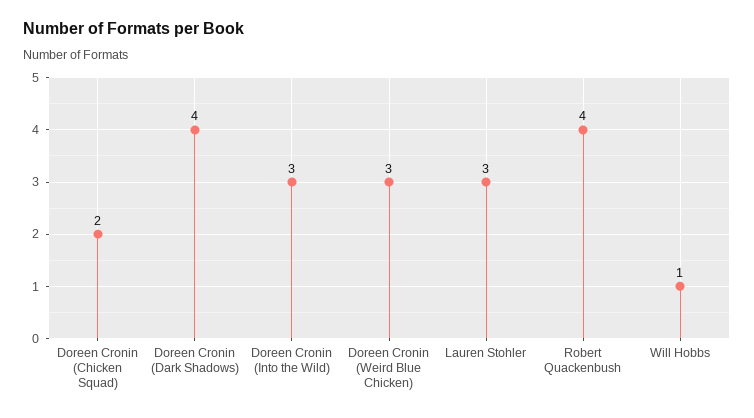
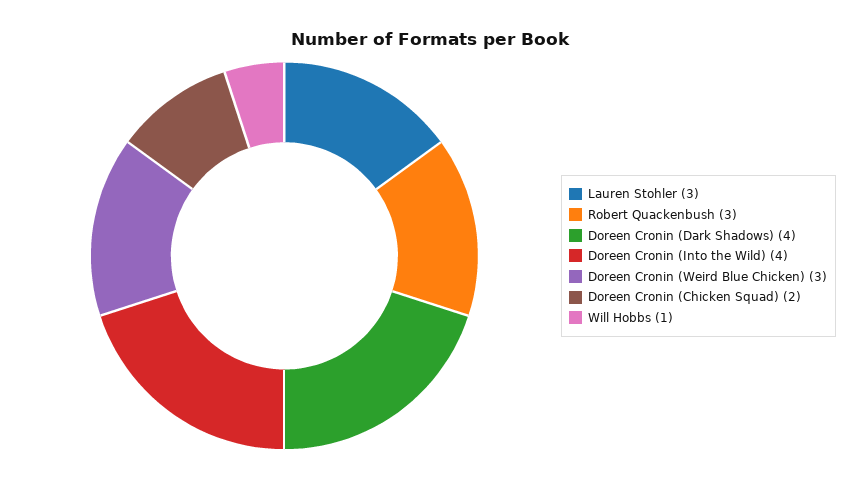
  {
    "Doreen Cronin (Chicken Squad)": 2,
    "Doreen Cronin (Dark Shadows)": 4,
-   "Doreen Cronin (Into the Wild)": 3,
+   "Doreen Cronin (Into the Wild)": 4,
    "Doreen Cronin (Weird Blue Chicken)": 3,
    "Lauren Stohler": 3,
-   "Robert Quackenbush": 4,
+   "Robert Quackenbush": 3,
    "Will Hobbs": 1
  }

